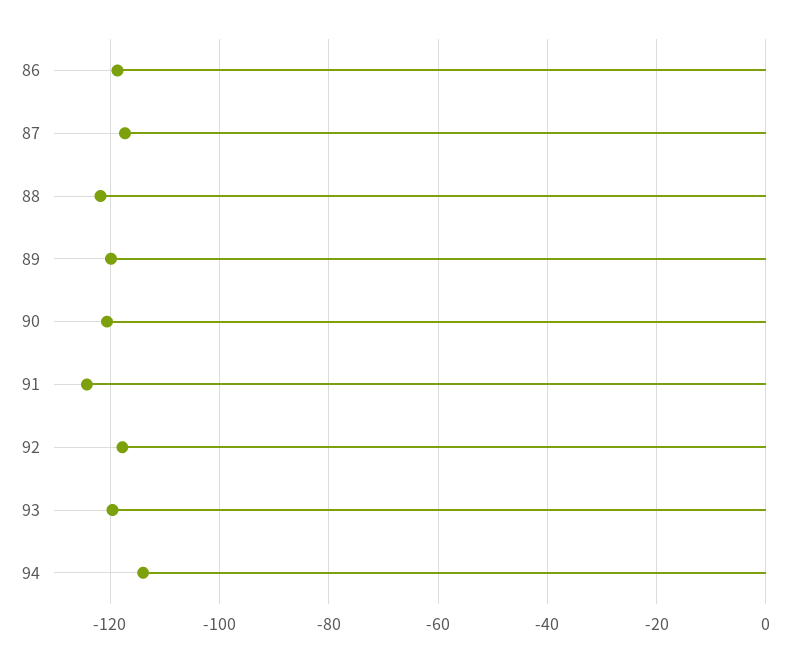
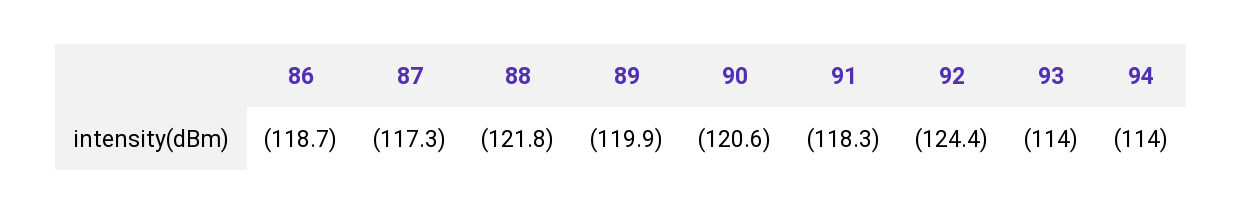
  {
    "86": -118.7,
    "87": -117.3,
    "88": -121.8,
    "89": -119.9,
    "90": -120.6,
-   "91": -124,
+   "91": -118.3,
-   "92": -118,
+   "92": -124.4,
-   "93": -120,
+   "93": -114,
    "94": -114
  }

